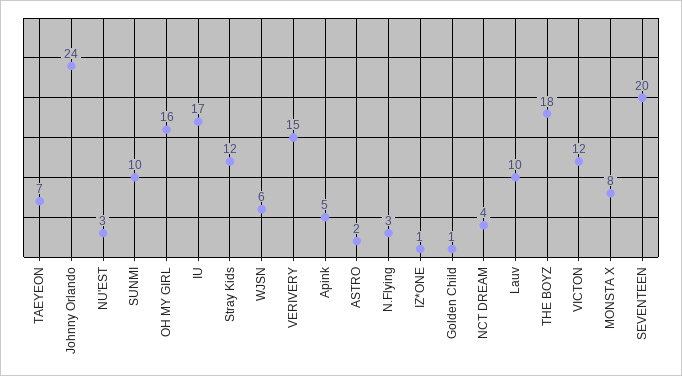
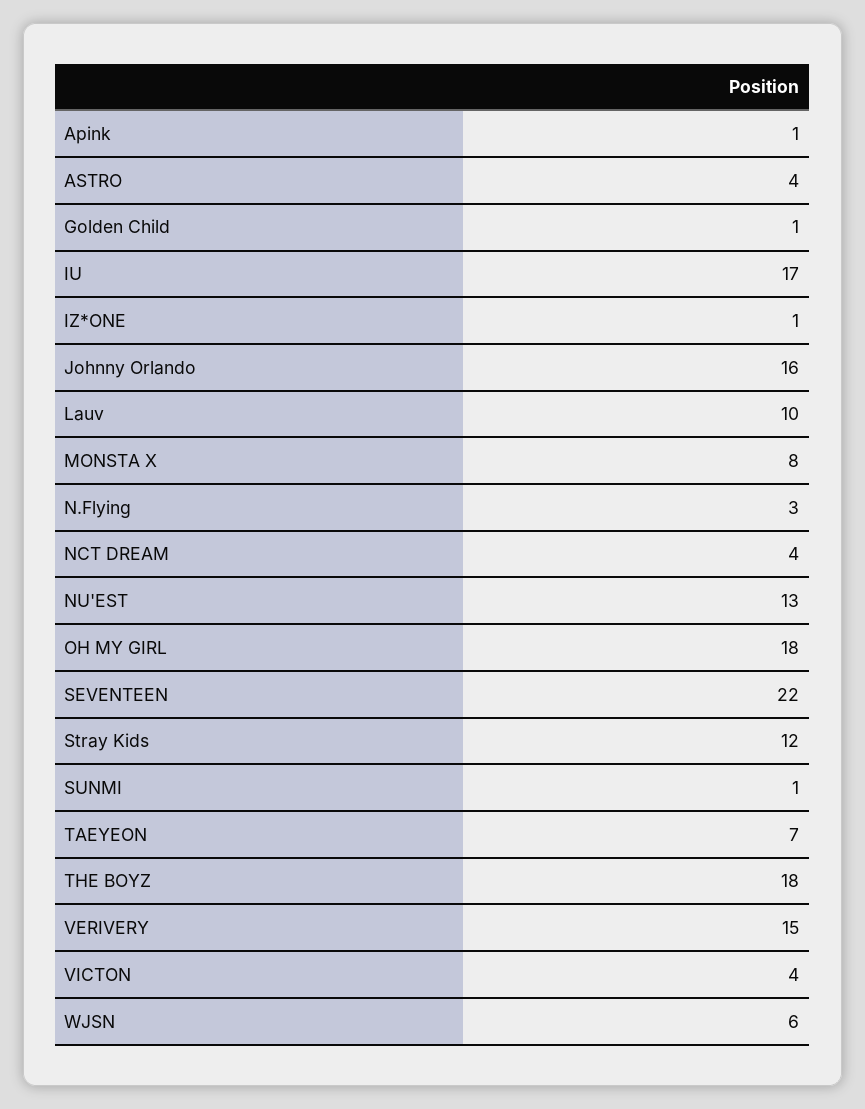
  {
    "TAEYEON": 7,
-   "Johnny Orlando": 24,
+   "Johnny Orlando": 16,
-   "NU'EST": 3,
+   "NU'EST": 13,
-   "SUNMI": 10,
+   "SUNMI": 1,
-   "OH MY GIRL": 16,
+   "OH MY GIRL": 18,
    "IU": 17,
    "Stray Kids": 12,
    "WJSN": 6,
    "VERIVERY": 15,
-   "Apink": 5,
+   "Apink": 1,
-   "ASTRO": 2,
+   "ASTRO": 4,
    "N.Flying": 3,
    "IZ*ONE": 1,
    "Golden Child": 1,
    "NCT DREAM": 4,
    "Lauv": 10,
    "THE BOYZ": 18,
-   "VICTON": 12,
+   "VICTON": 4,
    "MONSTA X": 8,
-   "SEVENTEEN": 20
+   "SEVENTEEN": 22
  }

